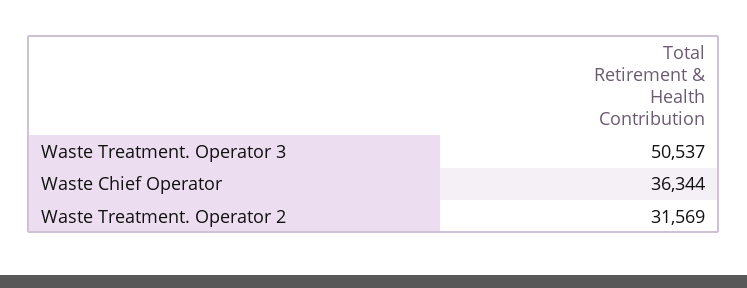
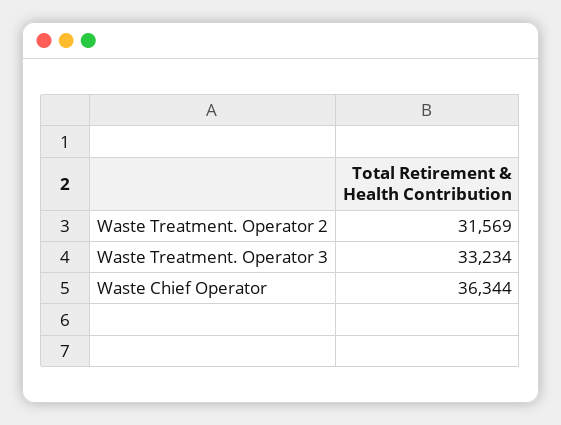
  {
-   "Waste Treatment. Operator 3": 50537,
+   "Waste Treatment. Operator 3": 33234,
    "Waste Chief Operator": 36344,
    "Waste Treatment. Operator 2": 31569
  }

